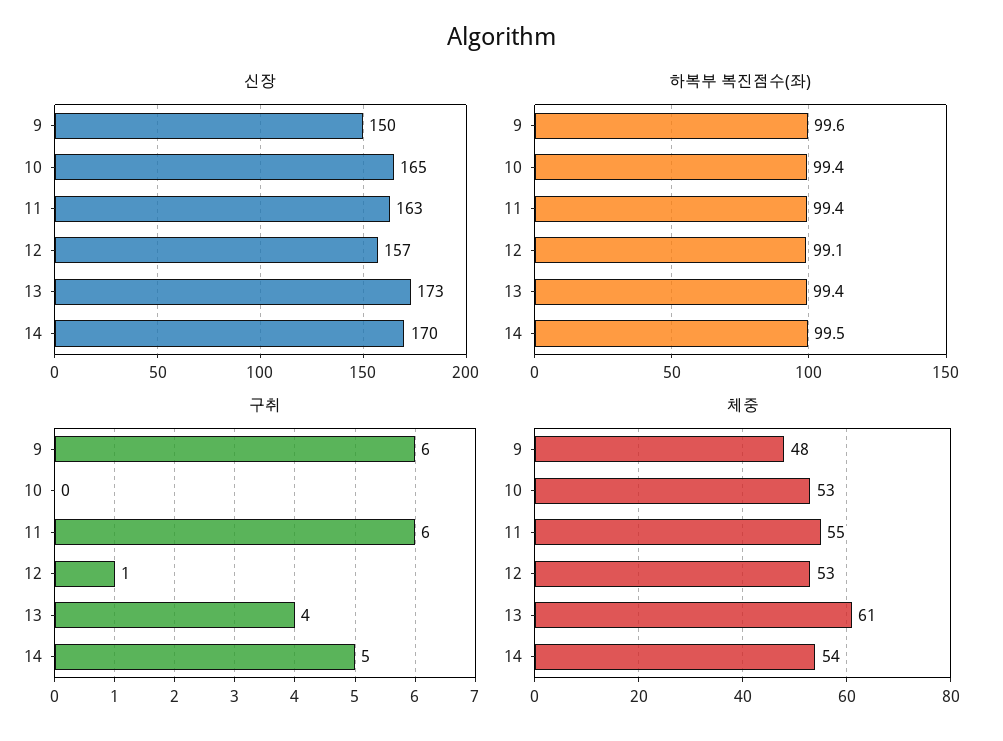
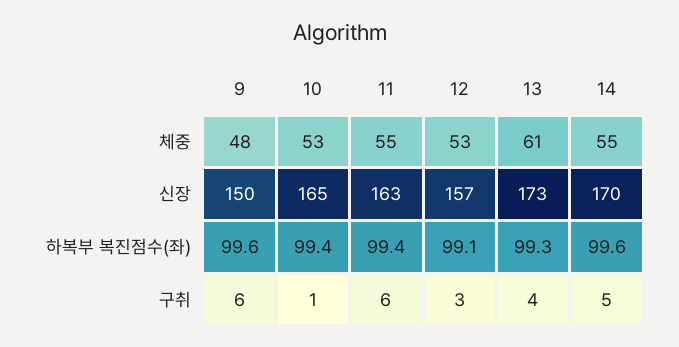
  {
    "신장": {
      "9": 150,
      "10": 165,
      "11": 163,
      "12": 157,
      "13": 173,
      "14": 170
    },
    "하복부 복진점수(좌)": {
      "9": 99.6,
      "10": 99.4,
      "11": 99.4,
      "12": 99.1,
-     "13": 99.4,
+     "13": 99.3,
-     "14": 99.5
+     "14": 99.6
    },
    "구취": {
      "9": 6,
-     "10": 0,
+     "10": 1,
      "11": 6,
-     "12": 1,
+     "12": 3,
      "13": 4,
      "14": 5
    },
    "체중": {
      "9": 48,
      "10": 53,
      "11": 55,
      "12": 53,
      "13": 61,
-     "14": 54
+     "14": 55
    }
  }

